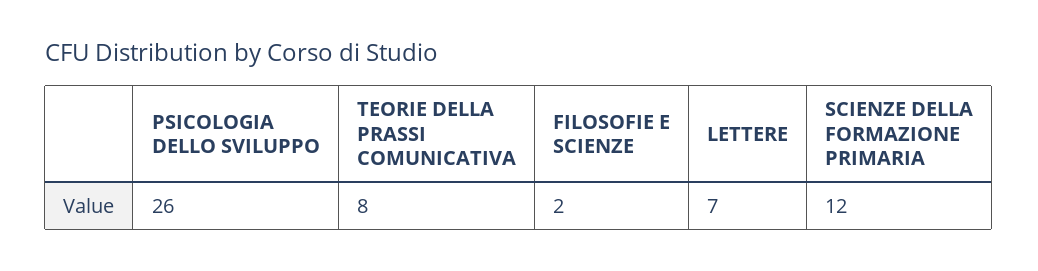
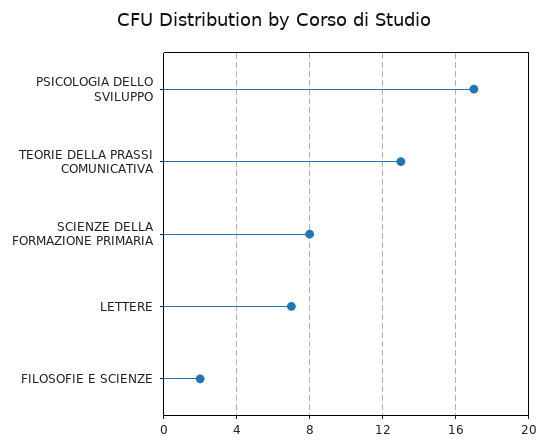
  {
-   "PSICOLOGIA DELLO SVILUPPO": 26,
+   "PSICOLOGIA DELLO SVILUPPO": 17,
-   "TEORIE DELLA PRASSI COMUNICATIVA": 8,
+   "TEORIE DELLA PRASSI COMUNICATIVA": 13,
    "FILOSOFIE E SCIENZE": 2,
    "LETTERE": 7,
-   "SCIENZE DELLA FORMAZIONE PRIMARIA": 12
+   "SCIENZE DELLA FORMAZIONE PRIMARIA": 8
  }

